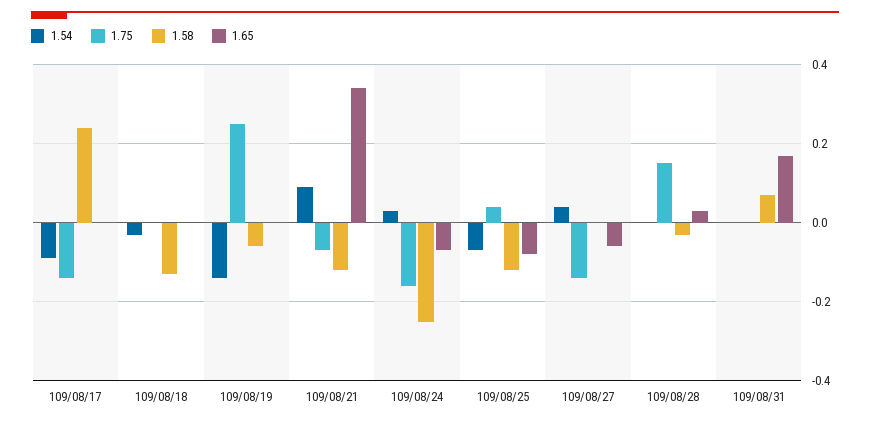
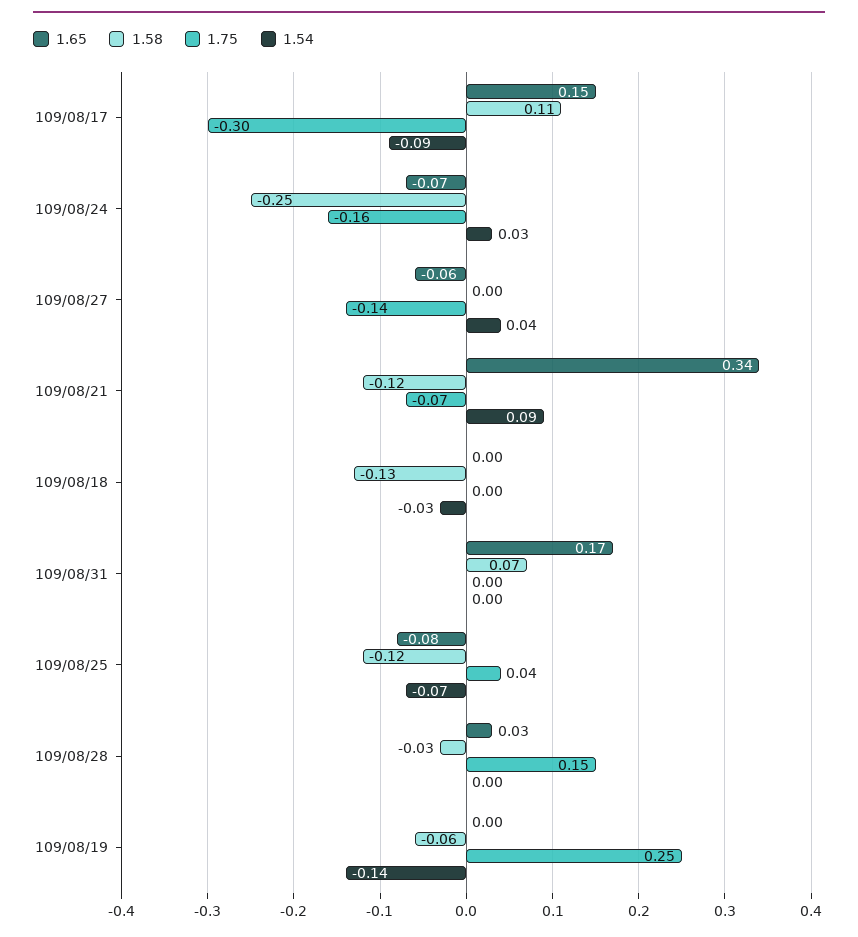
  {
    "1.54": {
      "109/08/17": -0.09,
      "109/08/18": -0.03,
      "109/08/19": -0.14,
      "109/08/21": 0.09,
      "109/08/24": 0.03,
      "109/08/25": -0.07,
      "109/08/27": 0.04,
      "109/08/28": 0,
      "109/08/31": 0
    },
    "1.75": {
-     "109/08/17": -0.15,
+     "109/08/17": -0.3,
      "109/08/18": 0,
      "109/08/19": 0.25,
      "109/08/21": -0.07,
      "109/08/24": -0.16,
      "109/08/25": 0.04,
      "109/08/27": -0.14,
      "109/08/28": 0.15,
      "109/08/31": 0
    },
    "1.58": {
-     "109/08/17": 0.25,
+     "109/08/17": 0.11,
      "109/08/18": -0.13,
      "109/08/19": -0.06,
      "109/08/21": -0.12,
      "109/08/24": -0.25,
      "109/08/25": -0.12,
      "109/08/27": 0,
      "109/08/28": -0.03,
      "109/08/31": 0.07
    },
    "1.65": {
-     "109/08/17": 0,
+     "109/08/17": 0.15,
      "109/08/18": 0,
      "109/08/19": 0,
      "109/08/21": 0.34,
      "109/08/24": -0.07,
      "109/08/25": -0.08,
      "109/08/27": -0.06,
      "109/08/28": 0.03,
      "109/08/31": 0.17
    }
  }

